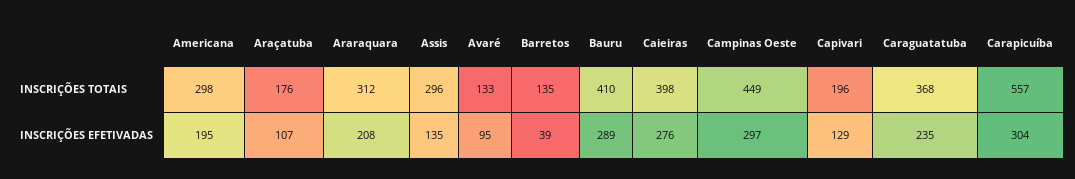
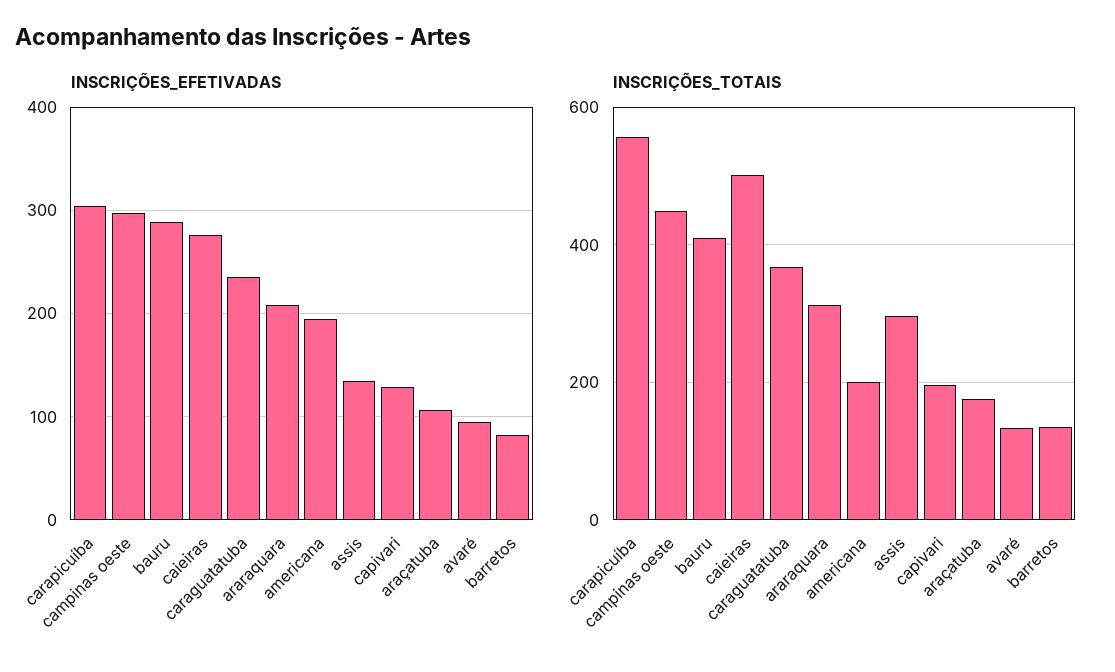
  {
    "INSCRIÇÕES TOTAIS": {
-     "Americana": 298,
+     "Americana": 200,
      "Araçatuba": 176,
      "Araraquara": 312,
      "Assis": 296,
      "Avaré": 133,
      "Barretos": 135,
      "Bauru": 410,
-     "Caieiras": 398,
+     "Caieiras": 500,
      "Campinas Oeste": 449,
      "Capivari": 196,
      "Caraguatatuba": 368,
      "Carapicuíba": 557
    },
    "INSCRIÇÕES EFETIVADAS": {
      "Americana": 195,
      "Araçatuba": 107,
      "Araraquara": 208,
      "Assis": 135,
      "Avaré": 95,
-     "Barretos": 39,
+     "Barretos": 80,
      "Bauru": 289,
      "Caieiras": 276,
      "Campinas Oeste": 297,
      "Capivari": 129,
      "Caraguatatuba": 235,
      "Carapicuíba": 304
    }
  }

